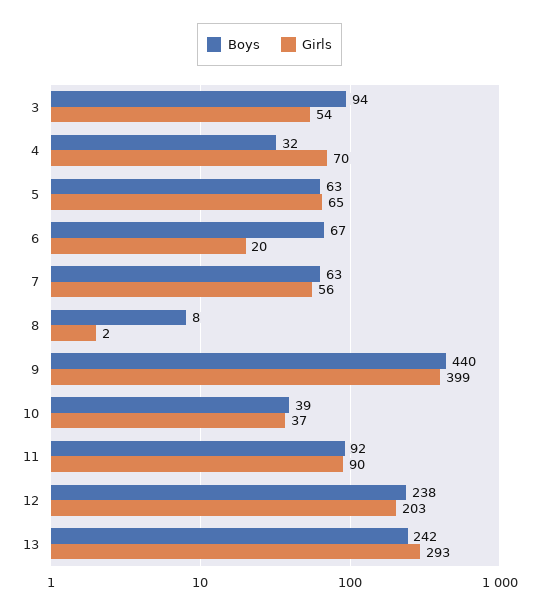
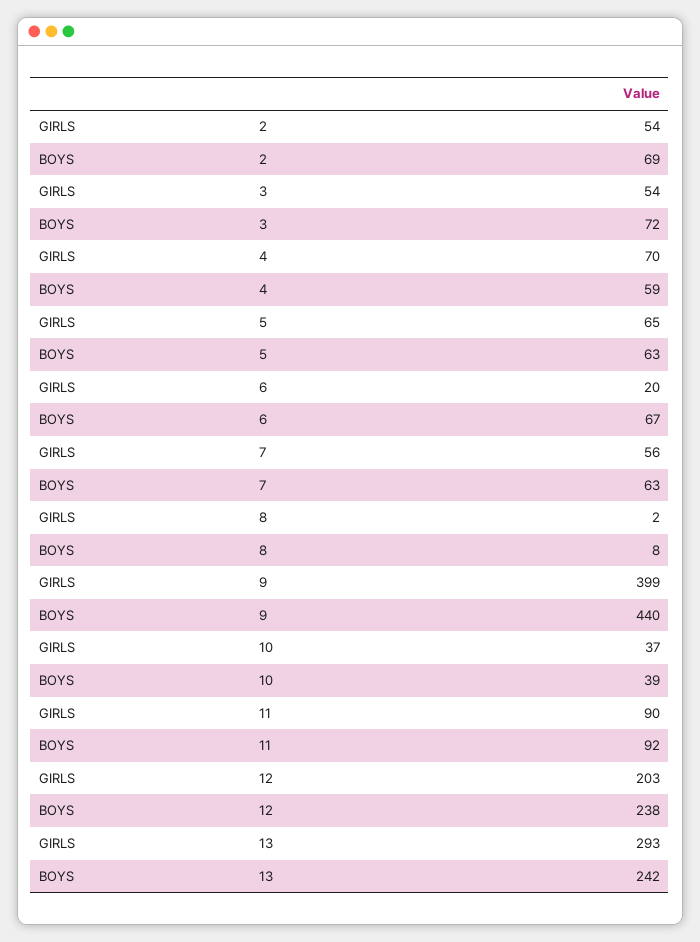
  {
    "Boys": {
-     "3": 94,
+     "3": 72,
-     "4": 32,
+     "4": 59,
      "5": 63,
      "6": 67,
      "7": 63,
      "8": 8,
      "9": 440,
      "10": 39,
      "11": 92,
      "12": 238,
-     "13": 242
+     "13": 242,
+     "2": 69
    },
    "Girls": {
      "3": 54,
      "4": 70,
      "5": 65,
      "6": 20,
      "7": 56,
      "8": 2,
      "9": 399,
      "10": 37,
      "11": 90,
      "12": 203,
-     "13": 293
+     "13": 293,
+     "2": 54
    }
  }

